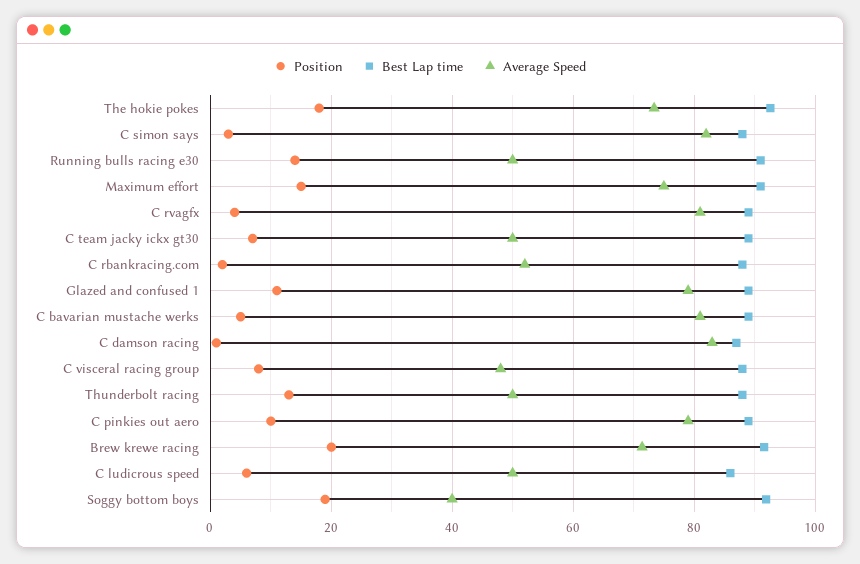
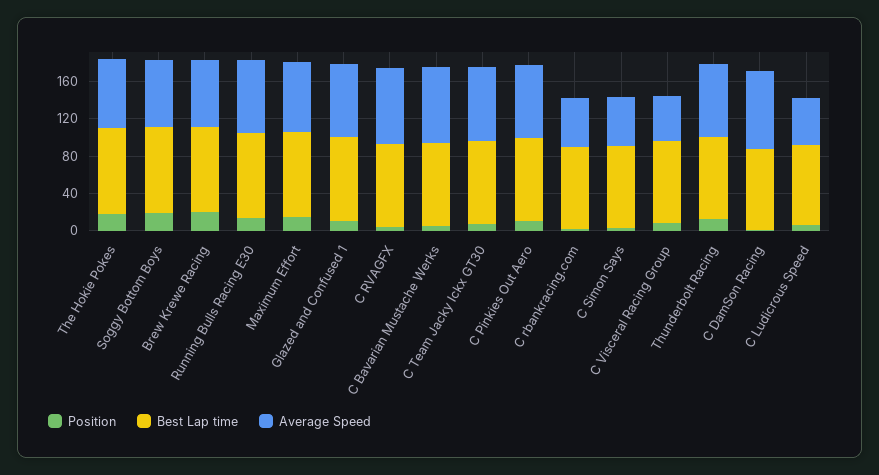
  {
    "Position": {
      "The hokie pokes": 18,
      "C simon says": 4,
      "Running bulls racing e30": 14,
      "Maximum effort": 16,
      "C rvagfx": 4,
      "C team jacky ickx gt30": 8,
      "C rbankracing.com": 2,
      "Glazed and confused 1": 12,
      "C bavarian mustache werks": 6,
      "C damson racing": 2,
      "C visceral racing group": 8,
      "Thunderbolt racing": 14,
      "C pinkies out aero": 10,
      "Brew krewe racing": 20,
      "C ludicrous speed": 6,
      "Soggy bottom boys": 20
    },
    "Best Lap time": {
      "The hokie pokes": 92,
      "C simon says": 88,
      "Running bulls racing e30": 92,
      "Maximum effort": 92,
      "C rvagfx": 90,
      "C team jacky ickx gt30": 90,
      "C rbankracing.com": 88,
      "Glazed and confused 1": 90,
      "C bavarian mustache werks": 90,
      "C damson racing": 88,
      "C visceral racing group": 88,
      "Thunderbolt racing": 88,
      "C pinkies out aero": 90,
      "Brew krewe racing": 92,
      "C ludicrous speed": 86,
      "Soggy bottom boys": 92
    },
    "Average Speed": {
      "The hokie pokes": 74,
-     "C simon says": 82,
+     "C simon says": 50,
-     "Running bulls racing e30": 50,
+     "Running bulls racing e30": 80,
      "Maximum effort": 76,
      "C rvagfx": 82,
-     "C team jacky ickx gt30": 50,
+     "C team jacky ickx gt30": 80,
      "C rbankracing.com": 52,
      "Glazed and confused 1": 80,
      "C bavarian mustache werks": 82,
      "C damson racing": 84,
      "C visceral racing group": 48,
-     "Thunderbolt racing": 50,
+     "Thunderbolt racing": 80,
      "C pinkies out aero": 80,
      "Brew krewe racing": 72,
      "C ludicrous speed": 50,
-     "Soggy bottom boys": 40
+     "Soggy bottom boys": 70
    }
  }

